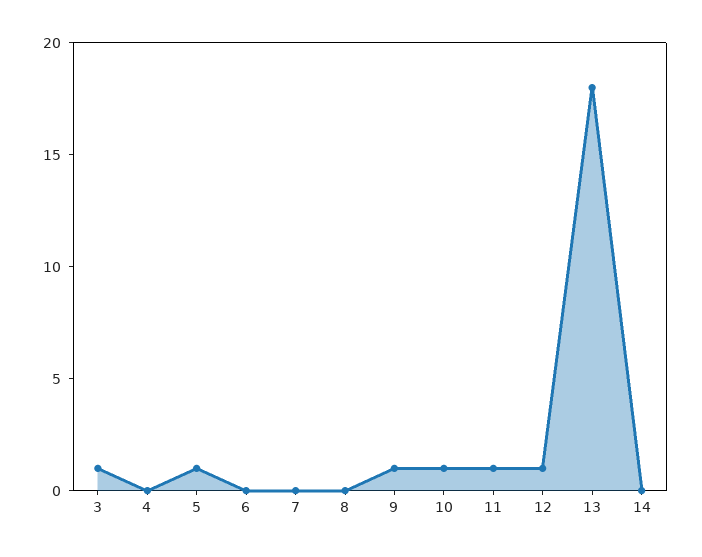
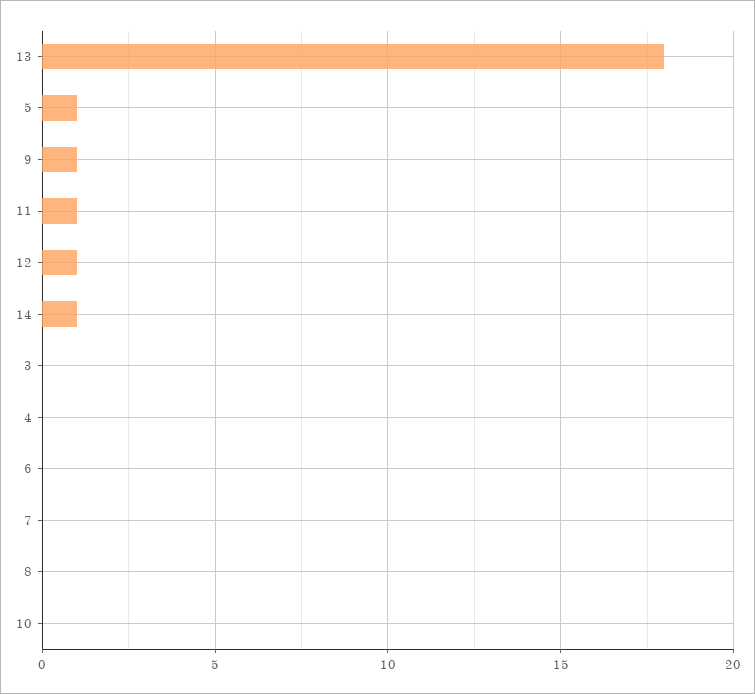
  {
-   "3": 1,
+   "3": 0,
    "4": 0,
    "5": 1,
    "6": 0,
    "7": 0,
    "8": 0,
    "9": 1,
-   "10": 1,
+   "10": 0,
    "11": 1,
    "12": 1,
    "13": 18,
-   "14": 0
+   "14": 1
  }

